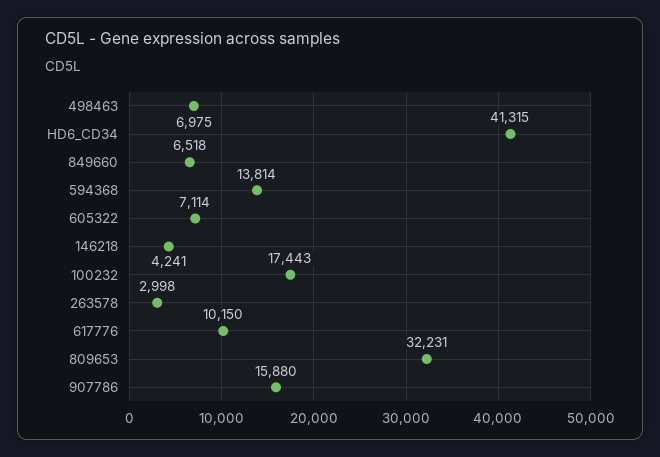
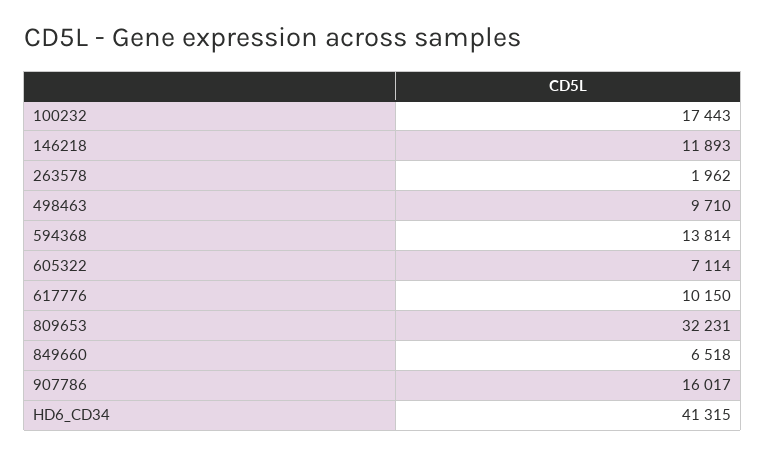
  {
-   "498463": 6975,
+   "498463": 9710,
    "HD6_CD34": 41315,
    "849660": 6518,
    "594368": 13814,
    "605322": 7114,
-   "146218": 4241,
+   "146218": 11893,
    "100232": 17443,
-   "263578": 2998,
+   "263578": 1962,
    "617776": 10150,
    "809653": 32231,
-   "907786": 15880
+   "907786": 16017
  }

